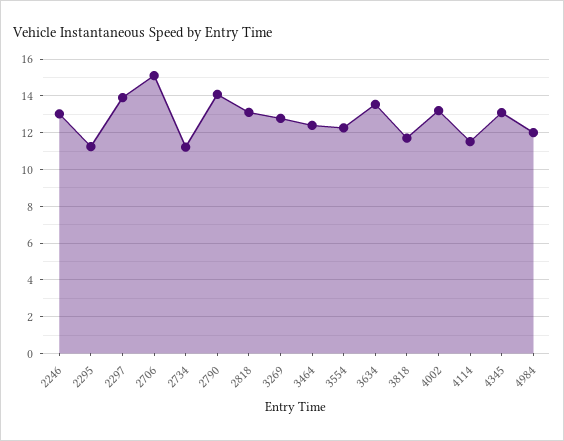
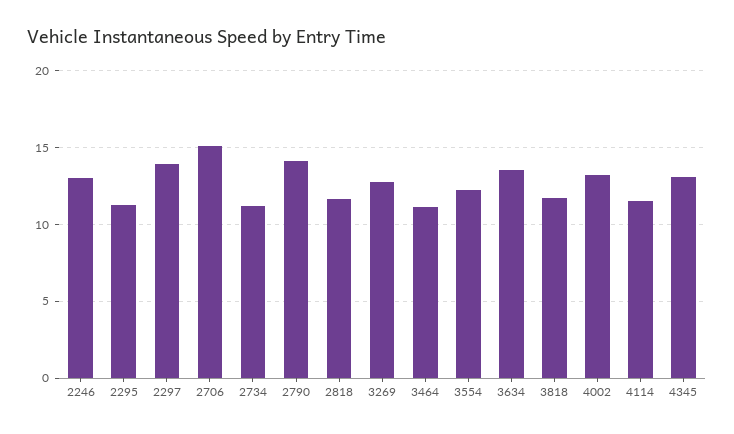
  {
    "2246": 13,
    "2295": 11,
    "2297": 14,
    "2706": 15,
    "2734": 11,
    "2790": 14,
-   "2818": 13,
+   "2818": 11.5,
    "3269": 13,
-   "3464": 12.5,
+   "3464": 11,
    "3554": 12.5,
    "3634": 13.5,
    "3818": 11.5,
    "4002": 13,
    "4114": 11.5,
-   "4345": 13,
+   "4345": 13
-   "4984": 12
  }

